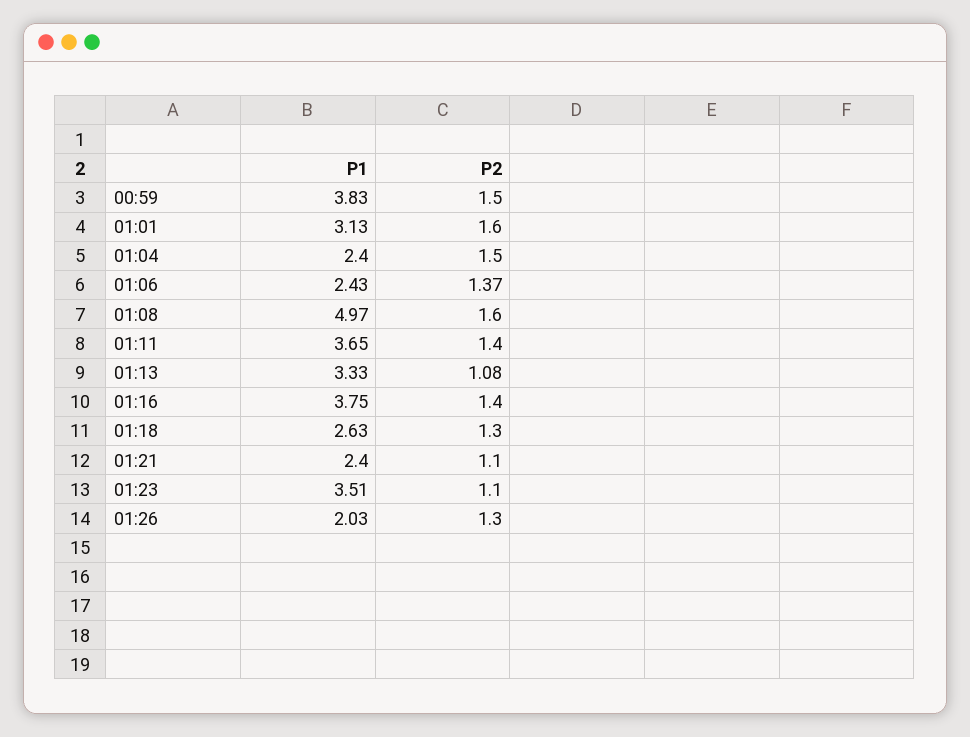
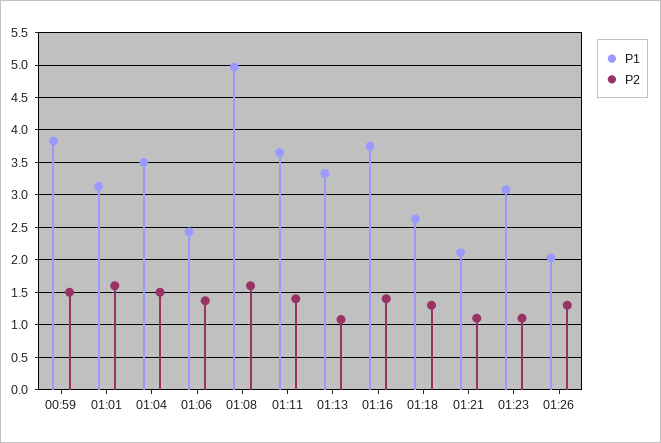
  {
    "P1": {
      "00:59": 3.83,
      "01:01": 3.13,
-     "01:04": 2.4,
+     "01:04": 3.5,
      "01:06": 2.43,
      "01:08": 4.97,
      "01:11": 3.65,
      "01:13": 3.33,
      "01:16": 3.75,
      "01:18": 2.63,
-     "01:21": 2.4,
+     "01:21": 2.1,
-     "01:23": 3.51,
+     "01:23": 3.1,
      "01:26": 2.03
    },
    "P2": {
      "00:59": 1.5,
      "01:01": 1.6,
      "01:04": 1.5,
      "01:06": 1.37,
      "01:08": 1.6,
      "01:11": 1.4,
      "01:13": 1.08,
      "01:16": 1.4,
      "01:18": 1.3,
      "01:21": 1.1,
      "01:23": 1.1,
      "01:26": 1.3
    }
  }

